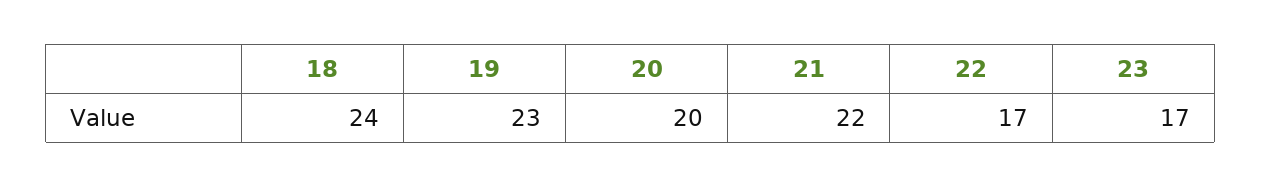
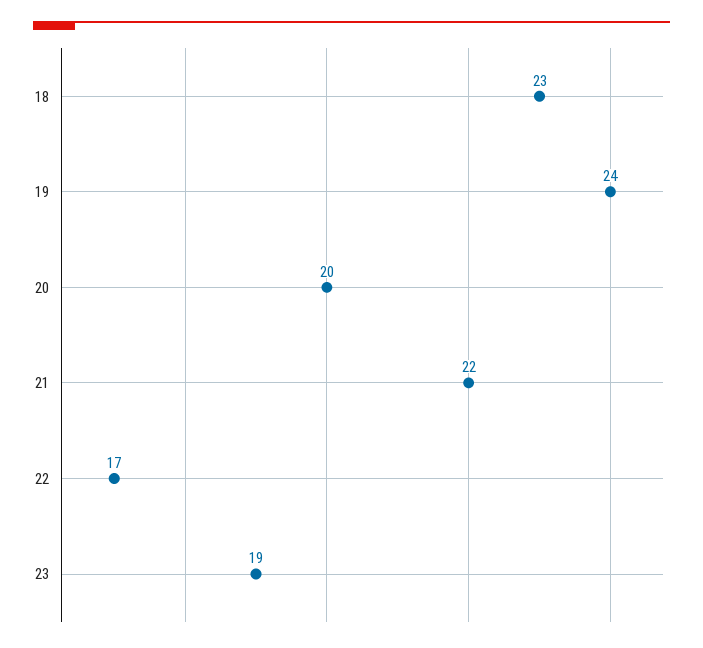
  {
-   "18": 24,
+   "18": 23,
-   "19": 23,
+   "19": 24,
    "20": 20,
    "21": 22,
    "22": 17,
-   "23": 17
+   "23": 19
  }

